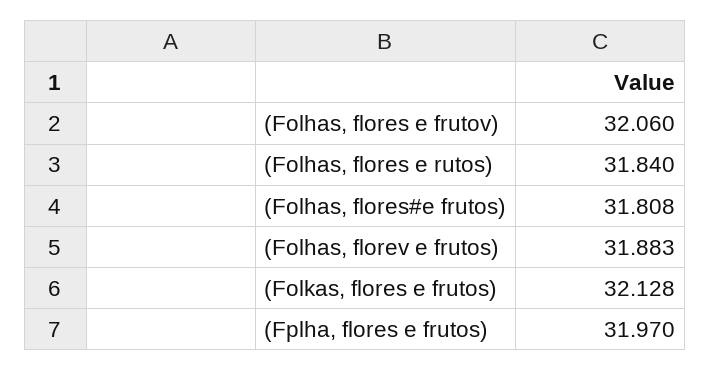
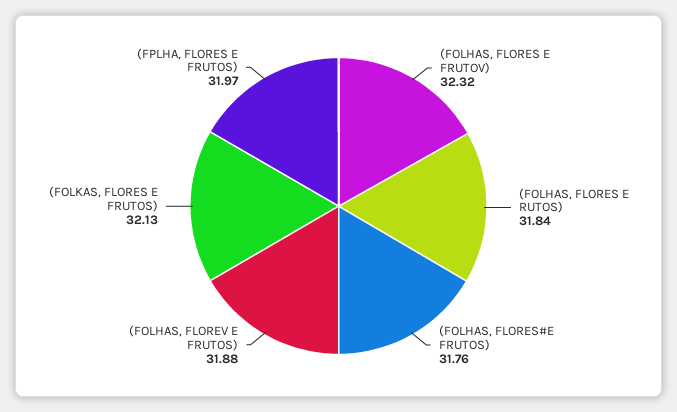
  {
-   "(Folhas, flores e frutov)": 32.06,
+   "(Folhas, flores e frutov)": 32.32,
    "(Folhas, flores e rutos)": 31.84,
-   "(Folhas, flores#e frutos)": 31.808,
+   "(Folhas, flores#e frutos)": 31.76,
    "(Folhas, florev e frutos)": 31.883,
    "(Folkas, flores e frutos)": 32.128,
    "(Fplha, flores e frutos)": 31.97
  }

